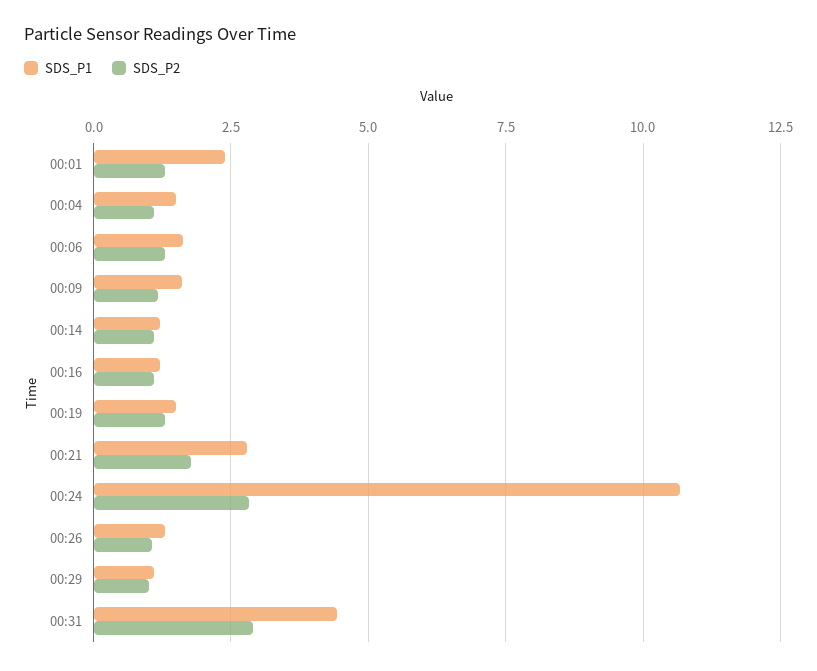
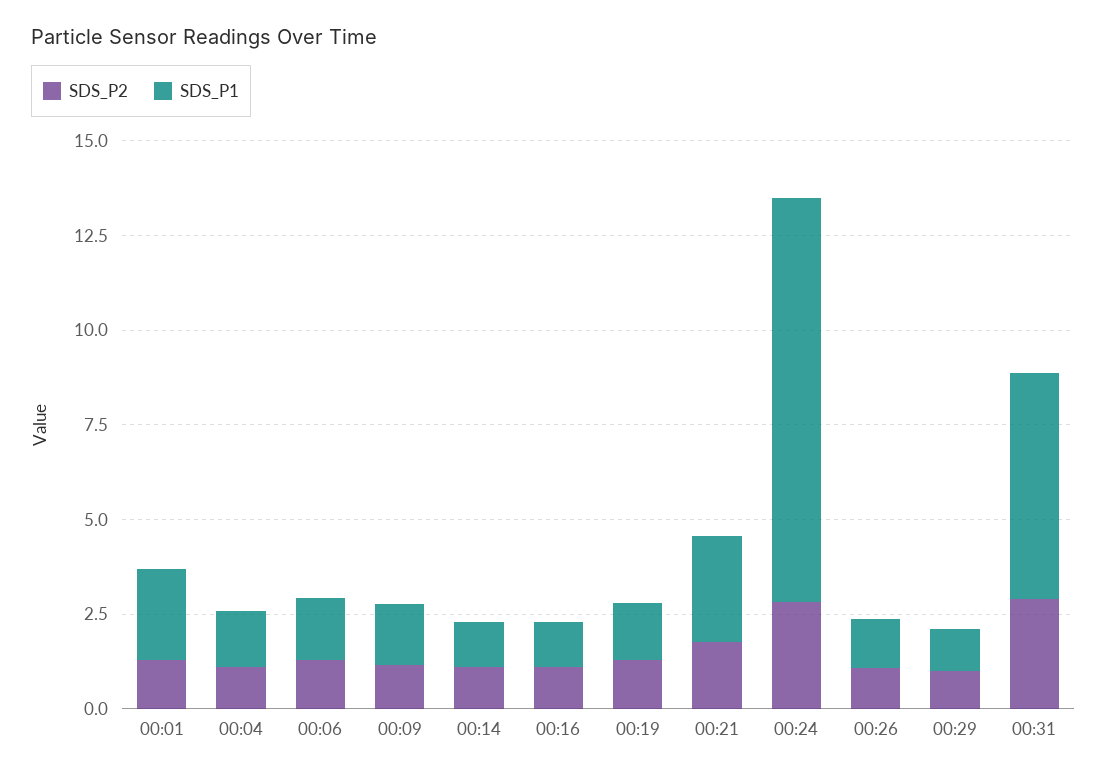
  {
    "SDS_P1": {
      "00:01": 2.5,
      "00:04": 1.5,
      "00:06": 1.75,
      "00:09": 1.5,
      "00:14": 1.25,
      "00:16": 1.25,
      "00:19": 1.5,
      "00:21": 2.75,
      "00:24": 10.75,
      "00:26": 1.25,
      "00:29": 1,
-     "00:31": 4.5
+     "00:31": 6
    },
    "SDS_P2": {
      "00:01": 1.25,
      "00:04": 1,
      "00:06": 1.25,
      "00:09": 1.25,
      "00:14": 1,
      "00:16": 1,
      "00:19": 1.25,
      "00:21": 1.75,
      "00:24": 2.75,
      "00:26": 1,
      "00:29": 1,
      "00:31": 3
    }
  }

